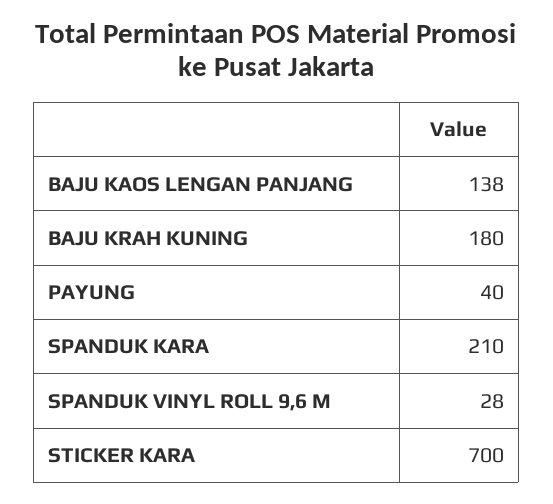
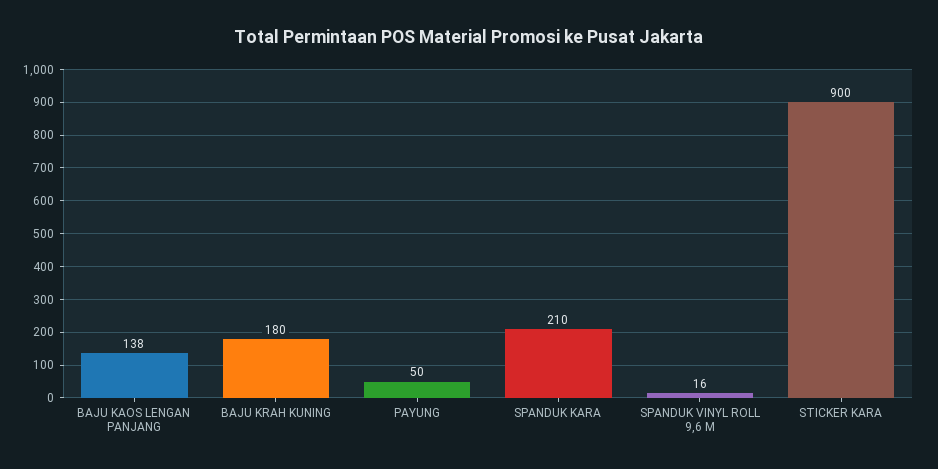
  {
    "BAJU KAOS LENGAN PANJANG": 138,
    "BAJU KRAH KUNING": 180,
-   "PAYUNG": 40,
+   "PAYUNG": 50,
    "SPANDUK KARA": 210,
-   "SPANDUK VINYL ROLL 9,6 M": 28,
+   "SPANDUK VINYL ROLL 9,6 M": 16,
-   "STICKER KARA": 700
+   "STICKER KARA": 900
  }

